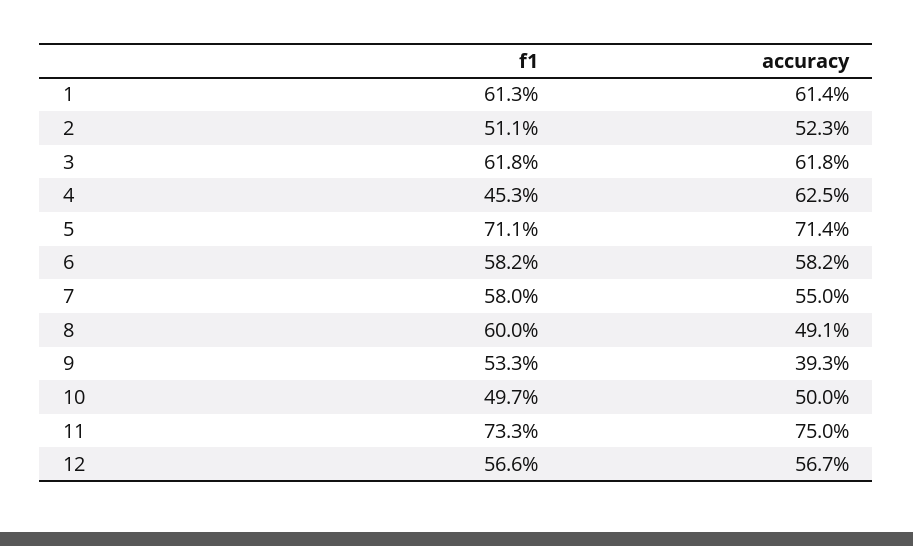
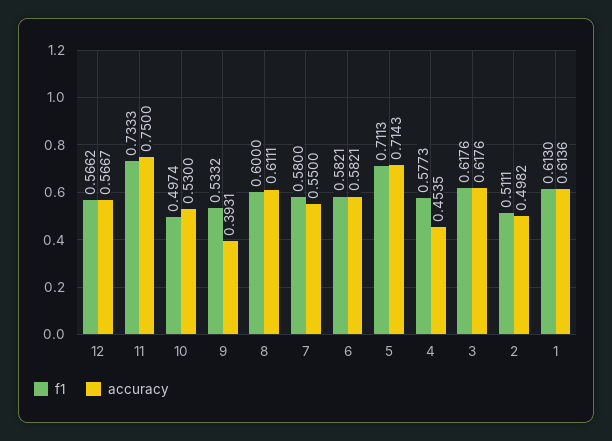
  {
    "f1": {
      "1": 0.613,
      "2": 0.5111,
      "3": 0.6176,
-     "4": 0.453,
+     "4": 0.5773,
      "5": 0.7113,
      "6": 0.5821,
      "7": 0.58,
      "8": 0.6,
      "9": 0.5332,
      "10": 0.4974,
      "11": 0.7333,
      "12": 0.5662
    },
    "accuracy": {
      "1": 0.6136,
-     "2": 0.523,
+     "2": 0.4982,
      "3": 0.6176,
-     "4": 0.625,
+     "4": 0.4535,
      "5": 0.7143,
      "6": 0.5821,
      "7": 0.55,
-     "8": 0.491,
+     "8": 0.6111,
      "9": 0.3931,
-     "10": 0.5,
+     "10": 0.53,
      "11": 0.75,
      "12": 0.5667
    }
  }

